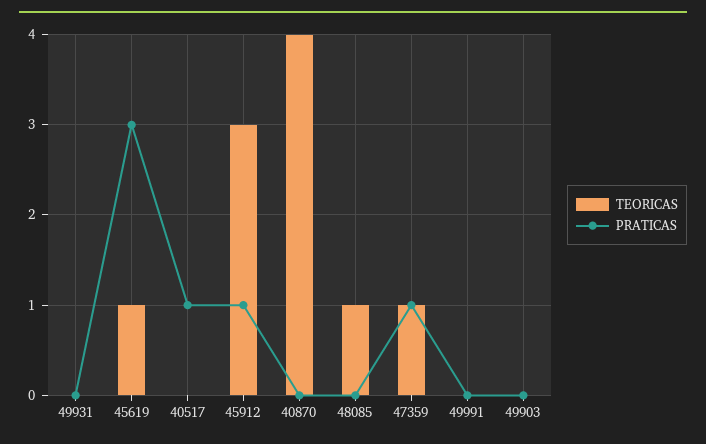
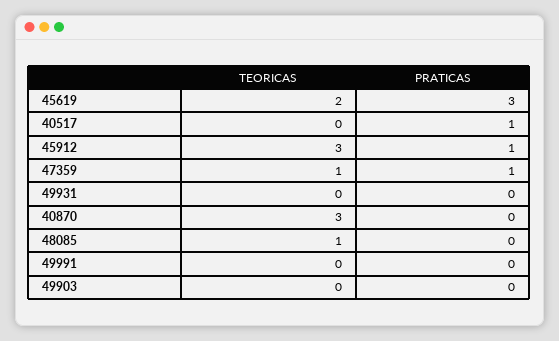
  {
    "TEORICAS": {
      "49931": 0,
-     "45619": 1,
+     "45619": 2,
      "40517": 0,
      "45912": 3,
-     "40870": 4,
+     "40870": 3,
      "48085": 1,
      "47359": 1,
      "49991": 0,
      "49903": 0
    },
    "PRATICAS": {
      "49931": 0,
      "45619": 3,
      "40517": 1,
      "45912": 1,
      "40870": 0,
      "48085": 0,
      "47359": 1,
      "49991": 0,
      "49903": 0
    }
  }

